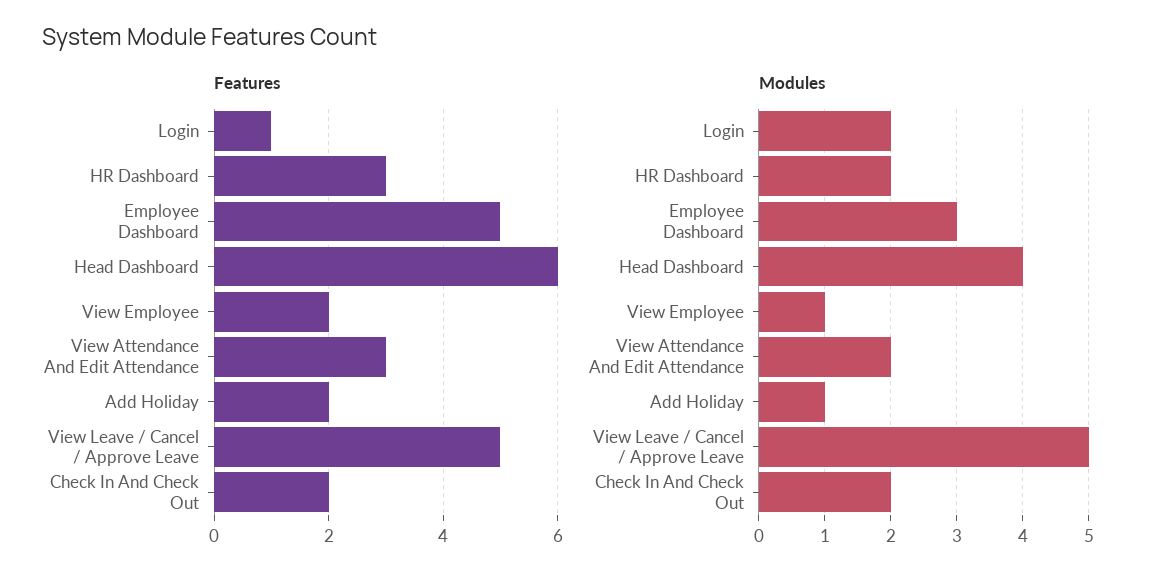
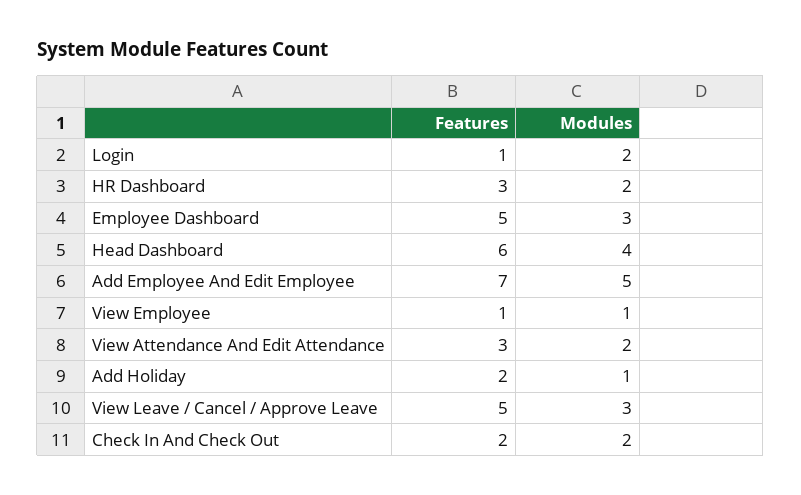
  {
    "Features": {
      "Login": 1,
      "HR Dashboard": 3,
      "Employee Dashboard": 5,
      "Head Dashboard": 6,
-     "View Employee": 2,
+     "View Employee": 1,
      "View Attendance And Edit Attendance": 3,
      "Add Holiday": 2,
      "View Leave / Cancel / Approve Leave": 5,
-     "Check In And Check Out": 2
+     "Check In And Check Out": 2,
+     "Add Employee And Edit Employee": 7
    },
    "Modules": {
      "Login": 2,
      "HR Dashboard": 2,
      "Employee Dashboard": 3,
      "Head Dashboard": 4,
      "View Employee": 1,
      "View Attendance And Edit Attendance": 2,
      "Add Holiday": 1,
-     "View Leave / Cancel / Approve Leave": 5,
+     "View Leave / Cancel / Approve Leave": 3,
-     "Check In And Check Out": 2
+     "Check In And Check Out": 2,
+     "Add Employee And Edit Employee": 5
    }
  }

